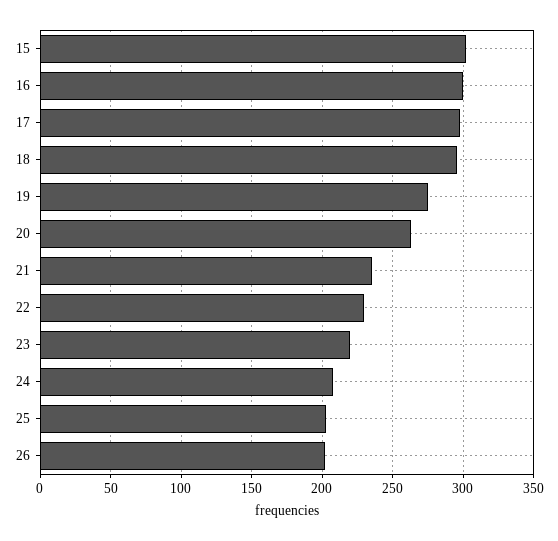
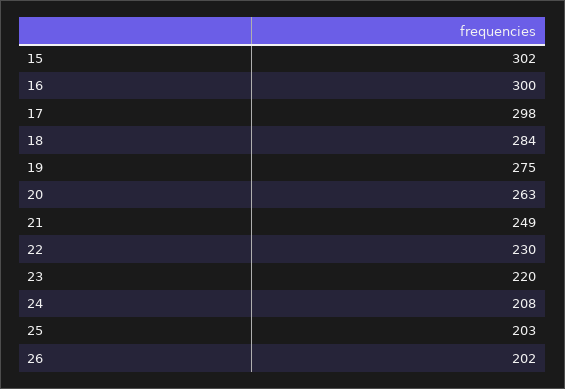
  {
    "15": 302,
    "16": 300,
    "17": 298,
-   "18": 295,
+   "18": 284,
    "19": 275,
    "20": 263,
-   "21": 235,
+   "21": 249,
    "22": 230,
    "23": 220,
    "24": 208,
    "25": 203,
    "26": 202
  }

